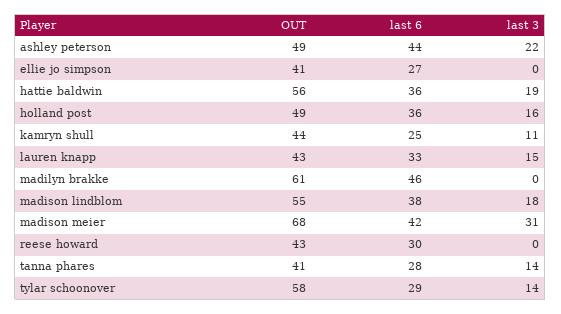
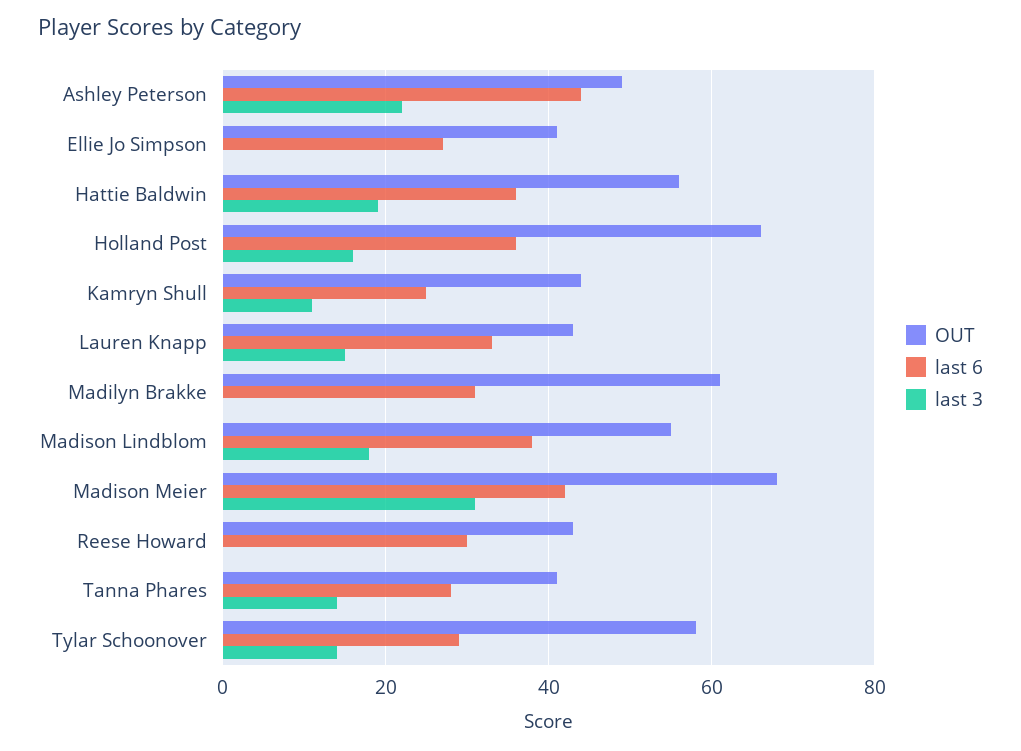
  {
    "OUT": {
      "ashley peterson": 49,
      "ellie jo simpson": 41,
      "hattie baldwin": 56,
-     "holland post": 49,
+     "holland post": 65,
      "kamryn shull": 44,
      "lauren knapp": 43,
      "madilyn brakke": 61,
      "madison lindblom": 55,
      "madison meier": 68,
      "reese howard": 43,
      "tanna phares": 41,
      "tylar schoonover": 58
    },
    "last 6": {
      "ashley peterson": 44,
      "ellie jo simpson": 27,
      "hattie baldwin": 36,
      "holland post": 36,
      "kamryn shull": 25,
      "lauren knapp": 33,
-     "madilyn brakke": 46,
+     "madilyn brakke": 30,
      "madison lindblom": 38,
      "madison meier": 42,
      "reese howard": 30,
      "tanna phares": 28,
      "tylar schoonover": 29
    },
    "last 3": {
      "ashley peterson": 22,
      "ellie jo simpson": 0,
      "hattie baldwin": 19,
      "holland post": 16,
      "kamryn shull": 11,
      "lauren knapp": 15,
      "madilyn brakke": 0,
      "madison lindblom": 18,
      "madison meier": 31,
      "reese howard": 0,
      "tanna phares": 14,
      "tylar schoonover": 14
    }
  }

